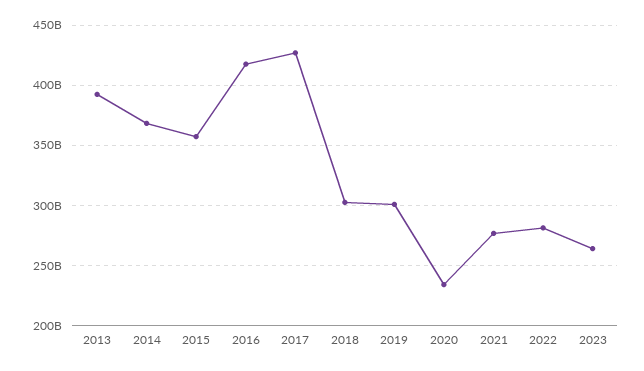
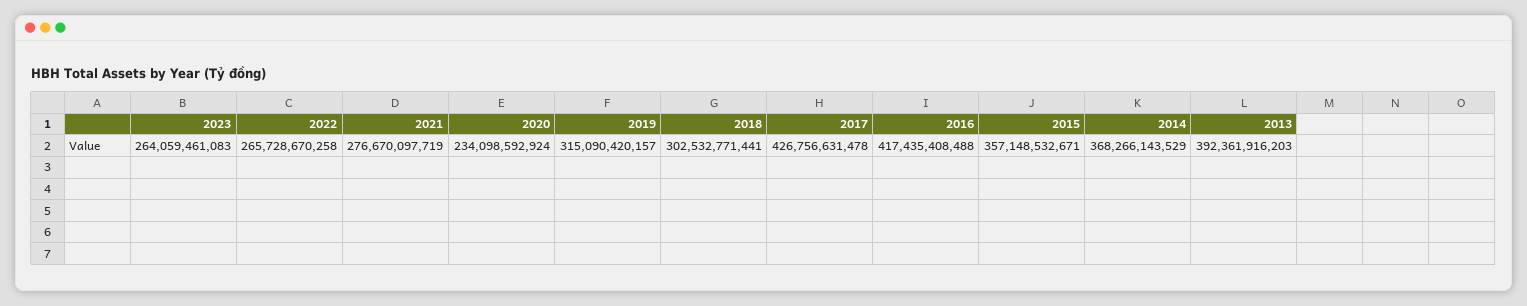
  {
    "2013": 392361916203,
    "2014": 368266143529,
    "2015": 357148532671,
    "2016": 417435408488,
    "2017": 426756631478,
    "2018": 302532771441,
-   "2019": 300000000000,
+   "2019": 315090420157,
    "2020": 234098592924,
    "2021": 276670097719,
-   "2022": 280000000000,
+   "2022": 265728670258,
    "2023": 264059461083
  }

